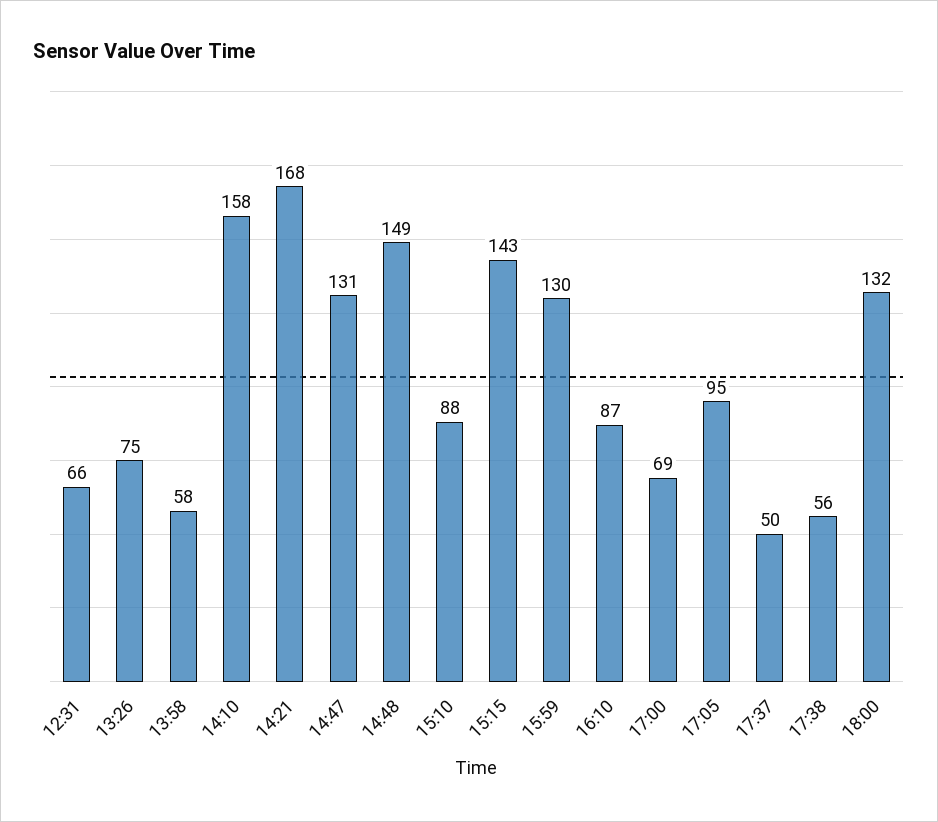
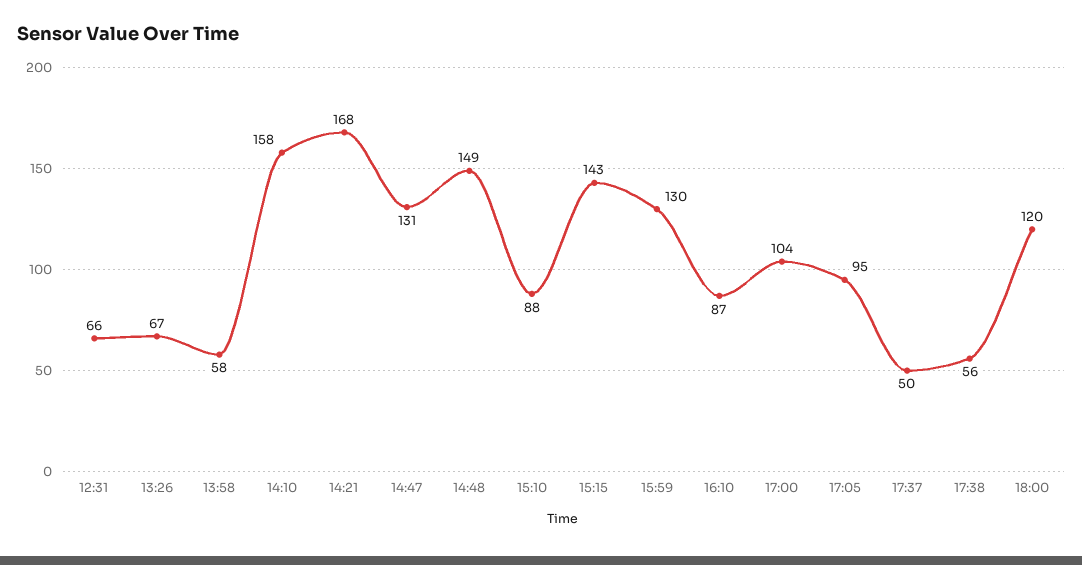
  {
    "12:31": 66,
-   "13:26": 75,
+   "13:26": 67,
    "13:58": 58,
    "14:10": 158,
    "14:21": 168,
    "14:47": 131,
    "14:48": 149,
    "15:10": 88,
    "15:15": 143,
    "15:59": 130,
    "16:10": 87,
-   "17:00": 69,
+   "17:00": 104,
    "17:05": 95,
    "17:37": 50,
    "17:38": 56,
-   "18:00": 132
+   "18:00": 120
  }

